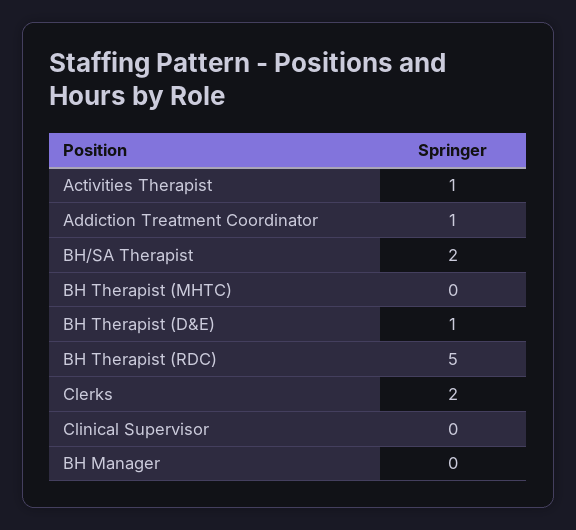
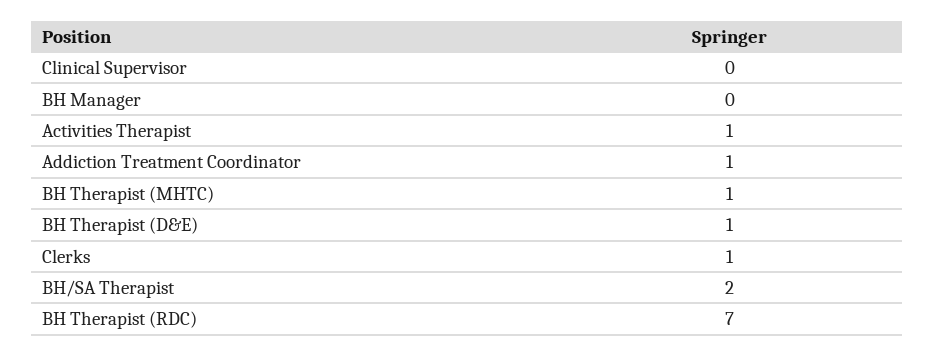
  {
    "Activities Therapist": 1,
    "Addiction Treatment Coordinator": 1,
    "BH/SA Therapist": 2,
-   "BH Therapist (MHTC)": 0,
+   "BH Therapist (MHTC)": 1,
    "BH Therapist (D&E)": 1,
-   "BH Therapist (RDC)": 5,
+   "BH Therapist (RDC)": 7,
-   "Clerks": 2,
+   "Clerks": 1,
    "Clinical Supervisor": 0,
    "BH Manager": 0
  }

